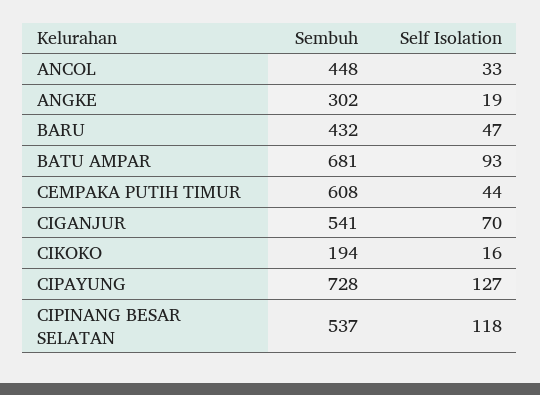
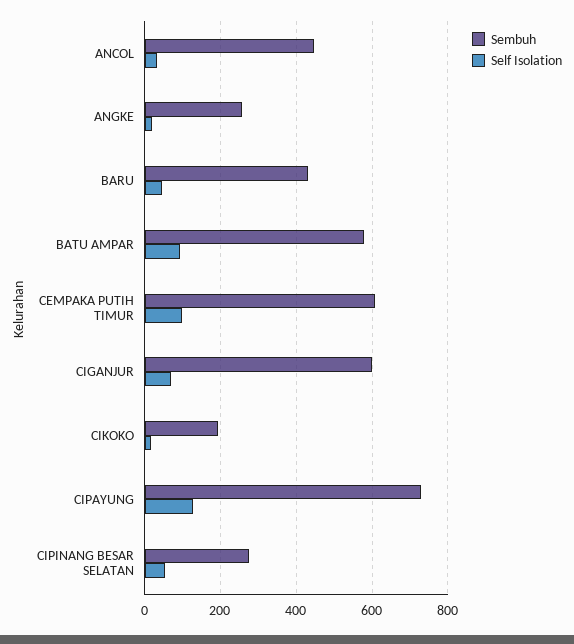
  {
    "Sembuh": {
      "ANCOL": 448,
-     "ANGKE": 302,
+     "ANGKE": 260,
      "BARU": 432,
-     "BATU AMPAR": 681,
+     "BATU AMPAR": 580,
      "CEMPAKA PUTIH TIMUR": 608,
-     "CIGANJUR": 541,
+     "CIGANJUR": 600,
      "CIKOKO": 194,
      "CIPAYUNG": 728,
-     "CIPINANG BESAR SELATAN": 537
+     "CIPINANG BESAR SELATAN": 280
    },
    "Self Isolation": {
      "ANCOL": 33,
      "ANGKE": 19,
      "BARU": 47,
      "BATU AMPAR": 93,
-     "CEMPAKA PUTIH TIMUR": 44,
+     "CEMPAKA PUTIH TIMUR": 100,
      "CIGANJUR": 70,
      "CIKOKO": 16,
      "CIPAYUNG": 127,
-     "CIPINANG BESAR SELATAN": 118
+     "CIPINANG BESAR SELATAN": 60
    }
  }

